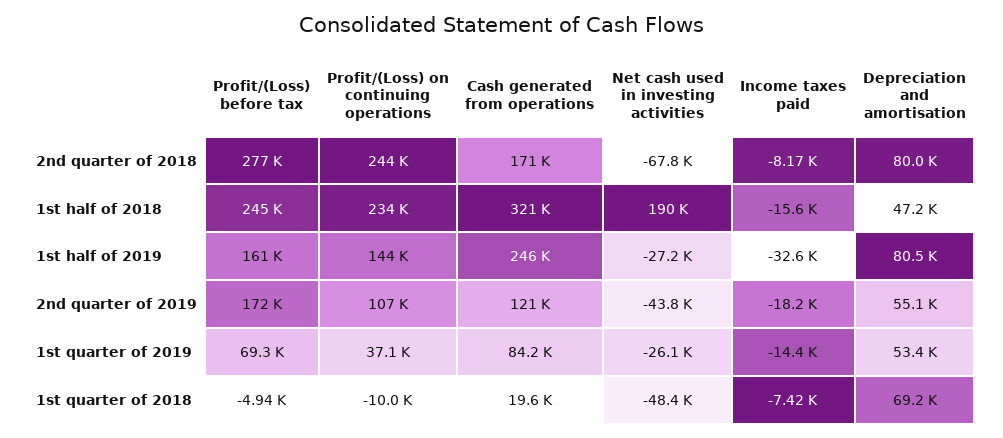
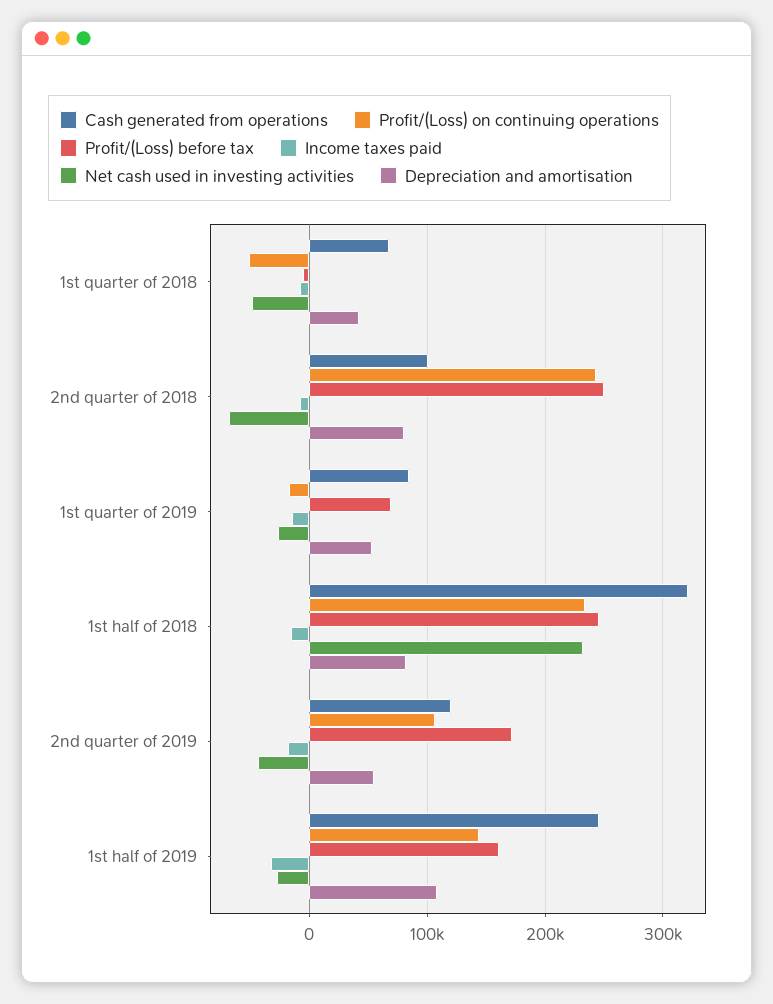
  {
    "Profit/(Loss) before tax": {
-     "2nd quarter of 2018": 277000,
+     "2nd quarter of 2018": 250000,
      "1st half of 2018": 245000,
      "1st half of 2019": 161000,
      "2nd quarter of 2019": 172000,
      "1st quarter of 2019": 69300,
      "1st quarter of 2018": -4940
    },
    "Profit/(Loss) on continuing operations": {
      "2nd quarter of 2018": 244000,
      "1st half of 2018": 234000,
      "1st half of 2019": 144000,
      "2nd quarter of 2019": 107000,
-     "1st quarter of 2019": 37100,
+     "1st quarter of 2019": -20000,
-     "1st quarter of 2018": -10000
+     "1st quarter of 2018": -50000
    },
    "Cash generated from operations": {
-     "2nd quarter of 2018": 171000,
+     "2nd quarter of 2018": 100000,
      "1st half of 2018": 321000,
      "1st half of 2019": 246000,
      "2nd quarter of 2019": 121000,
      "1st quarter of 2019": 84200,
-     "1st quarter of 2018": 19600
+     "1st quarter of 2018": 70000
    },
    "Net cash used in investing activities": {
      "2nd quarter of 2018": -67800,
-     "1st half of 2018": 190000,
+     "1st half of 2018": 230000,
      "1st half of 2019": -27200,
      "2nd quarter of 2019": -43800,
      "1st quarter of 2019": -26100,
      "1st quarter of 2018": -48400
    },
    "Income taxes paid": {
      "2nd quarter of 2018": -8170,
      "1st half of 2018": -15600,
      "1st half of 2019": -32600,
      "2nd quarter of 2019": -18200,
      "1st quarter of 2019": -14400,
      "1st quarter of 2018": -7420
    },
    "Depreciation and amortisation": {
      "2nd quarter of 2018": 80000,
-     "1st half of 2018": 47200,
+     "1st half of 2018": 80000,
-     "1st half of 2019": 80500,
+     "1st half of 2019": 110000,
      "2nd quarter of 2019": 55100,
      "1st quarter of 2019": 53400,
-     "1st quarter of 2018": 69200
+     "1st quarter of 2018": 40000
    }
  }

